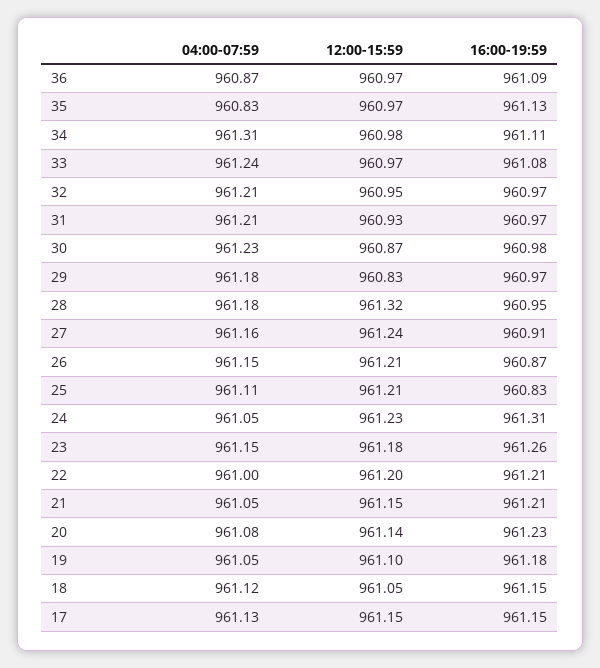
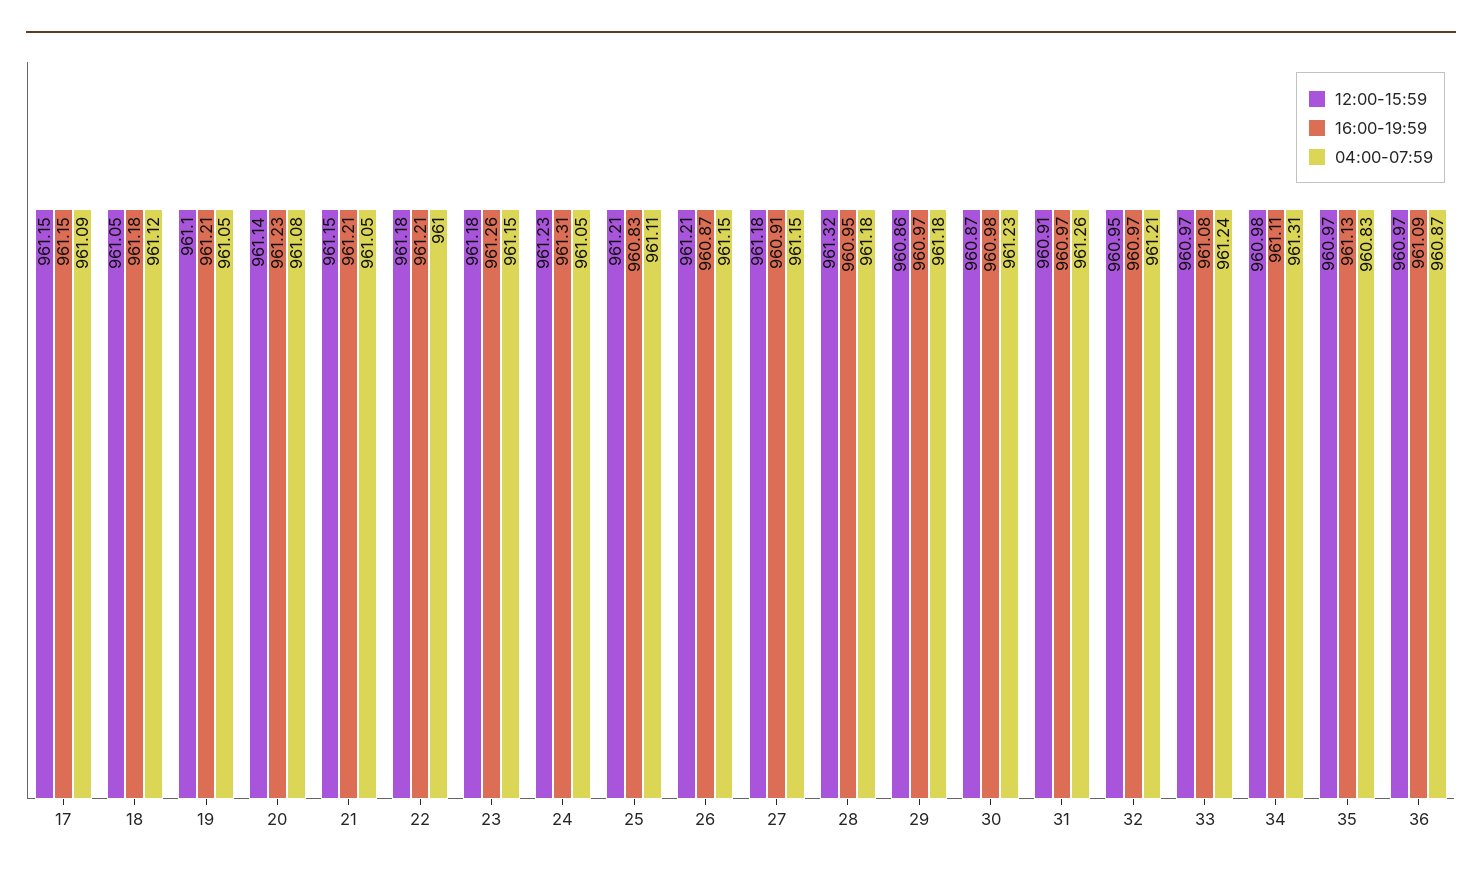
  {
    "04:00-07:59": {
      "36": 960.87,
      "35": 960.83,
      "34": 961.31,
      "33": 961.24,
      "32": 961.21,
-     "31": 961.21,
+     "31": 961.26,
      "30": 961.23,
      "29": 961.18,
      "28": 961.18,
-     "27": 961.16,
+     "27": 961.15,
      "26": 961.15,
      "25": 961.11,
      "24": 961.05,
      "23": 961.15,
      "22": 961,
      "21": 961.05,
      "20": 961.08,
      "19": 961.05,
      "18": 961.12,
-     "17": 961.13
+     "17": 961.09
    },
    "12:00-15:59": {
      "36": 960.97,
      "35": 960.97,
      "34": 960.98,
      "33": 960.97,
      "32": 960.95,
-     "31": 960.93,
+     "31": 960.91,
      "30": 960.87,
-     "29": 960.83,
+     "29": 960.86,
      "28": 961.32,
-     "27": 961.24,
+     "27": 961.18,
      "26": 961.21,
      "25": 961.21,
      "24": 961.23,
      "23": 961.18,
-     "22": 961.2,
+     "22": 961.18,
      "21": 961.15,
      "20": 961.14,
      "19": 961.1,
      "18": 961.05,
      "17": 961.15
    },
    "16:00-19:59": {
      "36": 961.09,
      "35": 961.13,
      "34": 961.11,
      "33": 961.08,
      "32": 960.97,
      "31": 960.97,
      "30": 960.98,
      "29": 960.97,
      "28": 960.95,
      "27": 960.91,
      "26": 960.87,
      "25": 960.83,
      "24": 961.31,
      "23": 961.26,
      "22": 961.21,
      "21": 961.21,
      "20": 961.23,
-     "19": 961.18,
+     "19": 961.21,
-     "18": 961.15,
+     "18": 961.18,
      "17": 961.15
    }
  }

